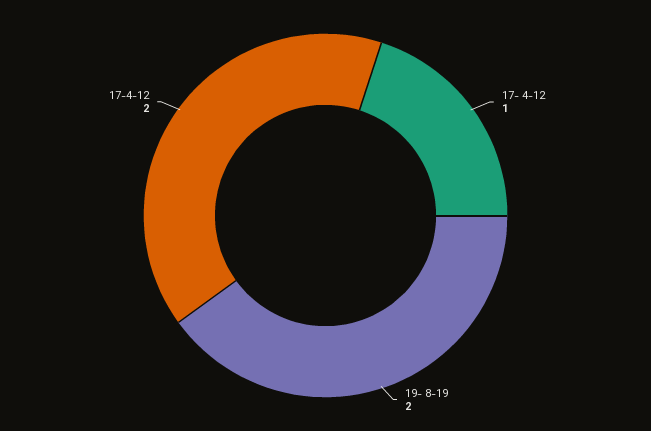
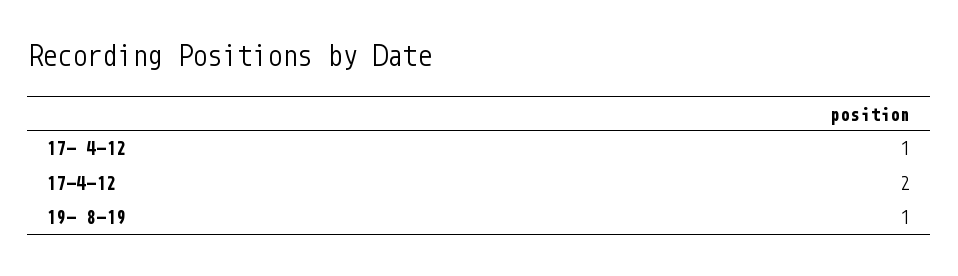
  {
    "17- 4-12": 1,
-   "19- 8-19": 2,
+   "19- 8-19": 1,
    "17-4-12": 2
  }

